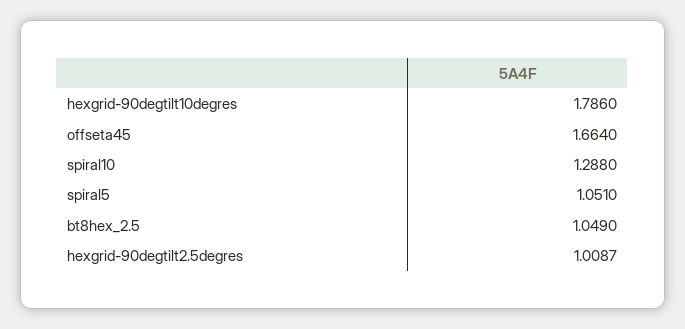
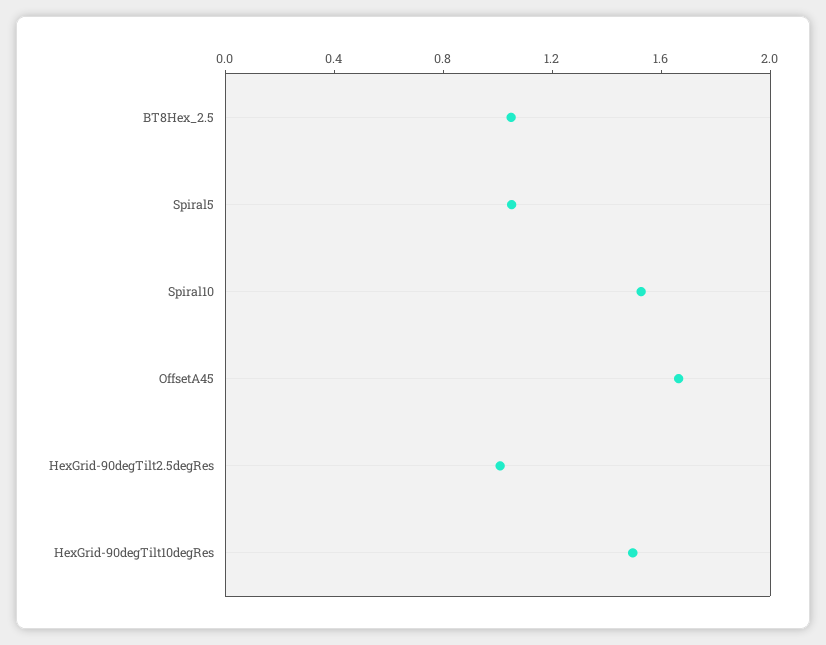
  {
-   "hexgrid-90degtilt10degres": 1.786,
+   "hexgrid-90degtilt10degres": 1.5,
    "offseta45": 1.664,
-   "spiral10": 1.288,
+   "spiral10": 1.5,
    "spiral5": 1.051,
    "bt8hex_2.5": 1.049,
    "hexgrid-90degtilt2.5degres": 1.0087
  }

